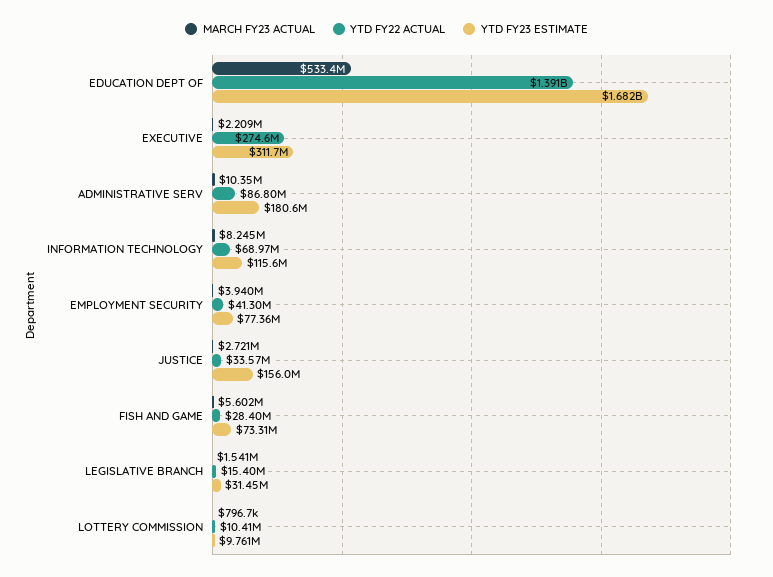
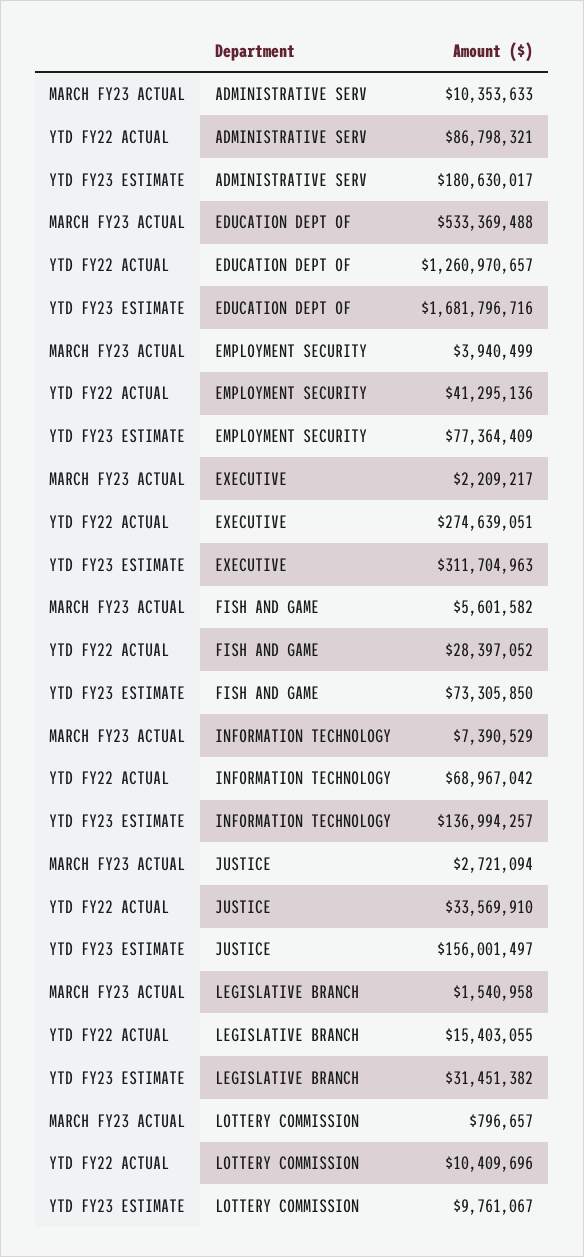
  {
    "MARCH FY23 ACTUAL": {
      "EDUCATION DEPT OF": 533369488,
      "EXECUTIVE": 2209217,
      "ADMINISTRATIVE SERV": 10353633,
-     "INFORMATION TECHNOLOGY": 8245000,
+     "INFORMATION TECHNOLOGY": 7390529,
      "EMPLOYMENT SECURITY": 3940499,
      "JUSTICE": 2721094,
      "FISH AND GAME": 5601582,
      "LEGISLATIVE BRANCH": 1540958,
      "LOTTERY COMMISSION": 796657
    },
    "YTD FY22 ACTUAL": {
-     "EDUCATION DEPT OF": 1391000000,
+     "EDUCATION DEPT OF": 1260970657,
      "EXECUTIVE": 274639051,
      "ADMINISTRATIVE SERV": 86798321,
      "INFORMATION TECHNOLOGY": 68967042,
      "EMPLOYMENT SECURITY": 41295136,
      "JUSTICE": 33569910,
      "FISH AND GAME": 28397052,
      "LEGISLATIVE BRANCH": 15403055,
      "LOTTERY COMMISSION": 10409696
    },
    "YTD FY23 ESTIMATE": {
      "EDUCATION DEPT OF": 1681796716,
      "EXECUTIVE": 311704963,
      "ADMINISTRATIVE SERV": 180630017,
-     "INFORMATION TECHNOLOGY": 115600000,
+     "INFORMATION TECHNOLOGY": 136994257,
      "EMPLOYMENT SECURITY": 77364409,
      "JUSTICE": 156001497,
      "FISH AND GAME": 73305850,
      "LEGISLATIVE BRANCH": 31451382,
      "LOTTERY COMMISSION": 9761067
    }
  }

